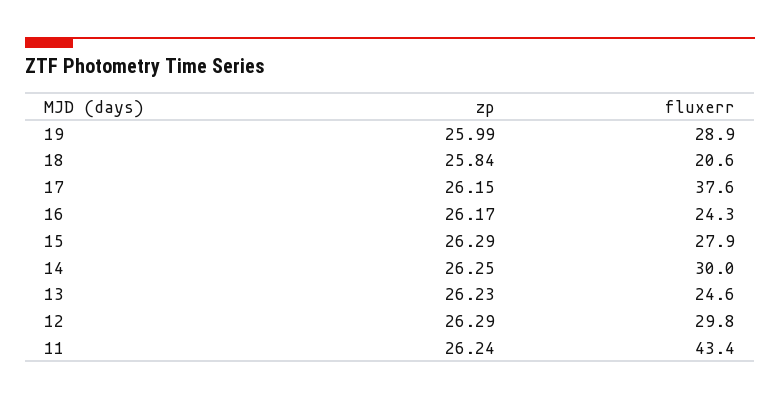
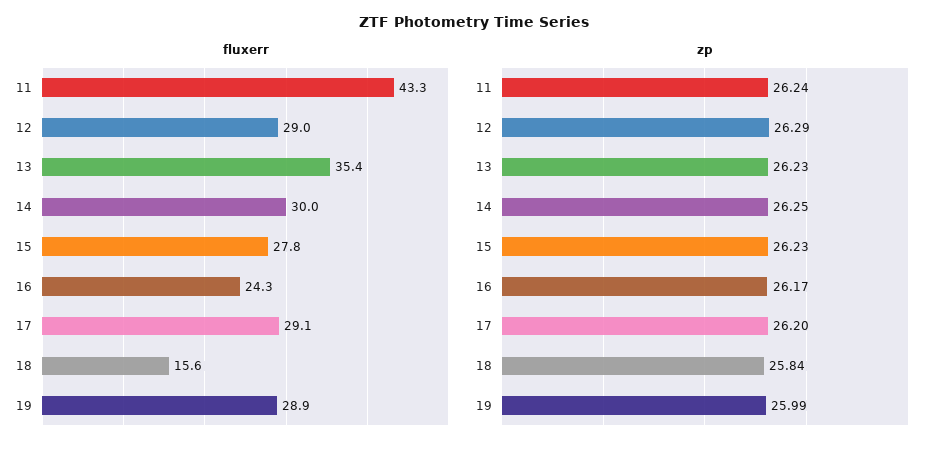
  {
    "zp": {
      "19": 25.99,
      "18": 25.84,
-     "17": 26.15,
+     "17": 26.2,
      "16": 26.17,
-     "15": 26.29,
+     "15": 26.23,
      "14": 26.25,
      "13": 26.23,
      "12": 26.29,
      "11": 26.24
    },
    "fluxerr": {
      "19": 28.9,
-     "18": 20.6,
+     "18": 15.6,
-     "17": 37.6,
+     "17": 29.1,
      "16": 24.3,
-     "15": 27.9,
+     "15": 27.8,
      "14": 30,
-     "13": 24.6,
+     "13": 35.4,
-     "12": 29.8,
+     "12": 29,
-     "11": 43.4
+     "11": 43.3
    }
  }

